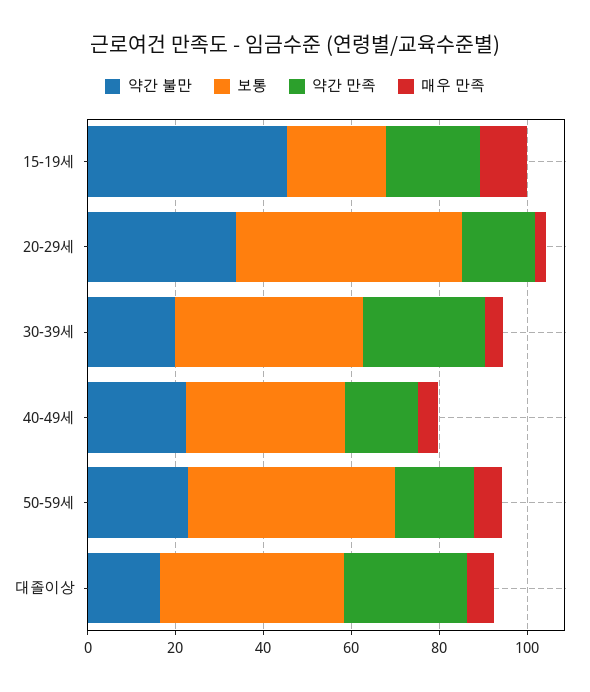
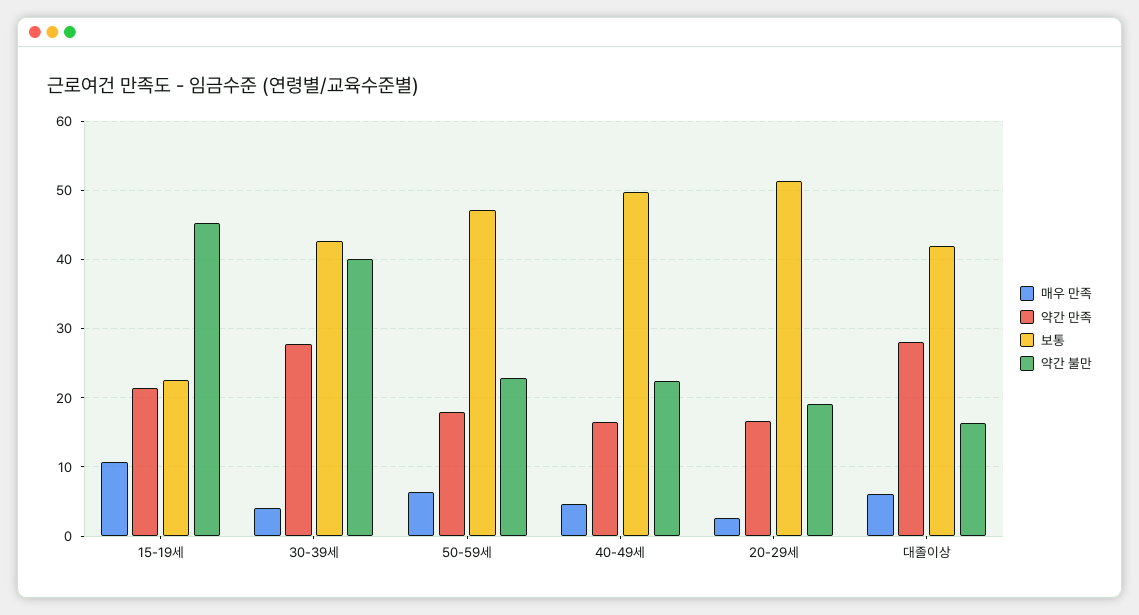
  {
    "약간 불만": {
      "15-19세": 45,
-     "20-29세": 35,
+     "20-29세": 19,
-     "30-39세": 20,
+     "30-39세": 40,
      "40-49세": 22,
      "50-59세": 23,
      "대졸이상": 16
    },
    "보통": {
      "15-19세": 23,
      "20-29세": 51,
      "30-39세": 43,
-     "40-49세": 35,
+     "40-49세": 50,
      "50-59세": 47,
      "대졸이상": 42
    },
    "약간 만족": {
      "15-19세": 21,
      "20-29세": 17,
      "30-39세": 28,
      "40-49세": 17,
      "50-59세": 18,
      "대졸이상": 28
    },
    "매우 만족": {
      "15-19세": 11,
      "20-29세": 3,
      "30-39세": 4,
      "40-49세": 5,
      "50-59세": 6,
      "대졸이상": 6
    }
  }

